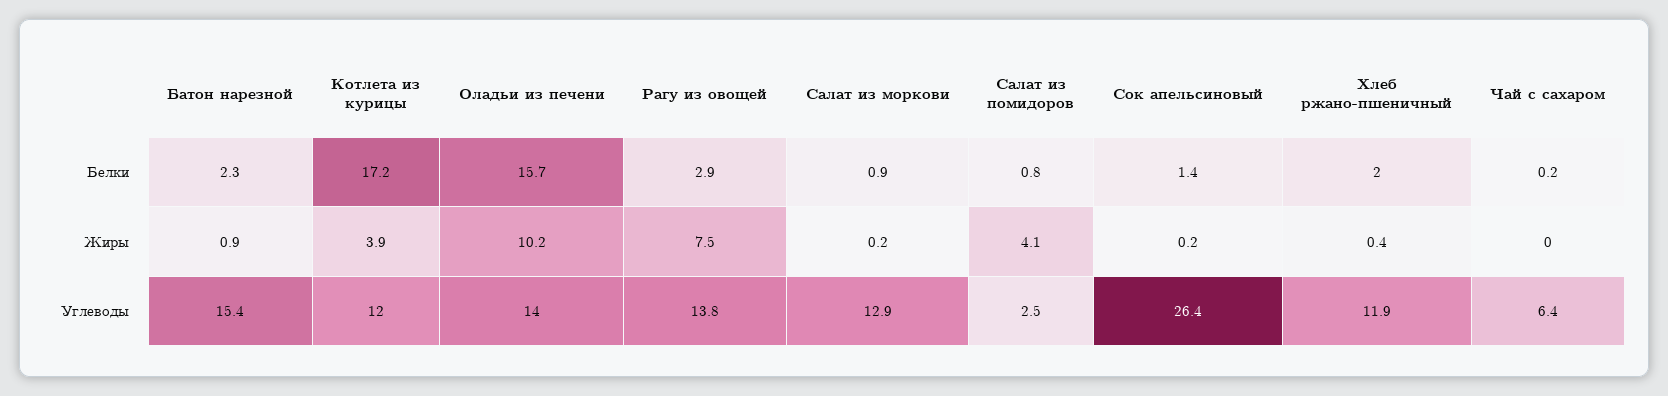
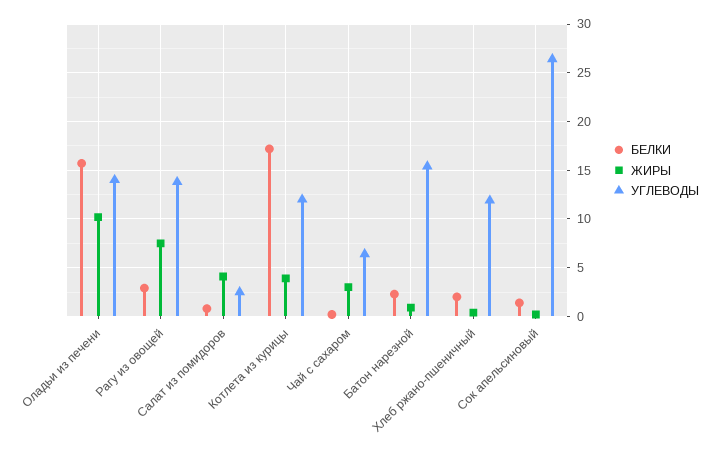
  {
    "Белки": {
      "Батон нарезной": 2.3,
      "Котлета из курицы": 17.2,
      "Оладьи из печени": 15.7,
      "Рагу из овощей": 2.9,
-     "Салат из моркови": 0.9,
      "Салат из помидоров": 0.8,
      "Сок апельсиновый": 1.4,
      "Хлеб ржано-пшеничный": 2,
      "Чай с сахаром": 0.2
    },
    "Жиры": {
      "Батон нарезной": 0.9,
      "Котлета из курицы": 3.9,
      "Оладьи из печени": 10.2,
      "Рагу из овощей": 7.5,
-     "Салат из моркови": 0.2,
      "Салат из помидоров": 4.1,
      "Сок апельсиновый": 0.2,
      "Хлеб ржано-пшеничный": 0.4,
-     "Чай с сахаром": 0
+     "Чай с сахаром": 3
    },
    "Углеводы": {
      "Батон нарезной": 15.4,
      "Котлета из курицы": 12,
      "Оладьи из печени": 14,
      "Рагу из овощей": 13.8,
-     "Салат из моркови": 12.9,
      "Салат из помидоров": 2.5,
      "Сок апельсиновый": 26.4,
      "Хлеб ржано-пшеничный": 11.9,
      "Чай с сахаром": 6.4
    }
  }

